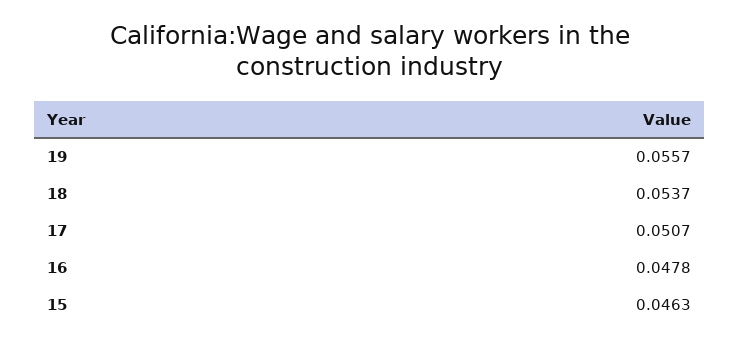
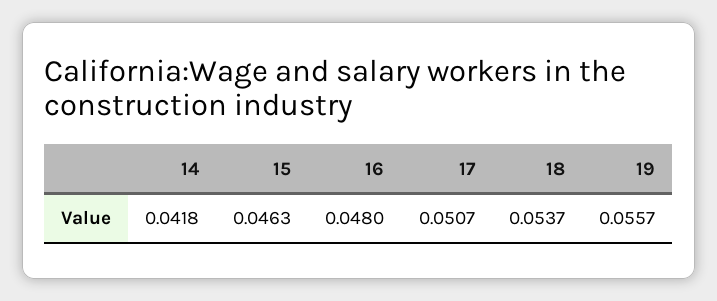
  {
    "19": 0.0557,
    "18": 0.0537,
    "17": 0.0507,
-   "16": 0.0478,
+   "16": 0.048,
-   "15": 0.0463
+   "15": 0.0463,
+   "14": 0.0418
  }

